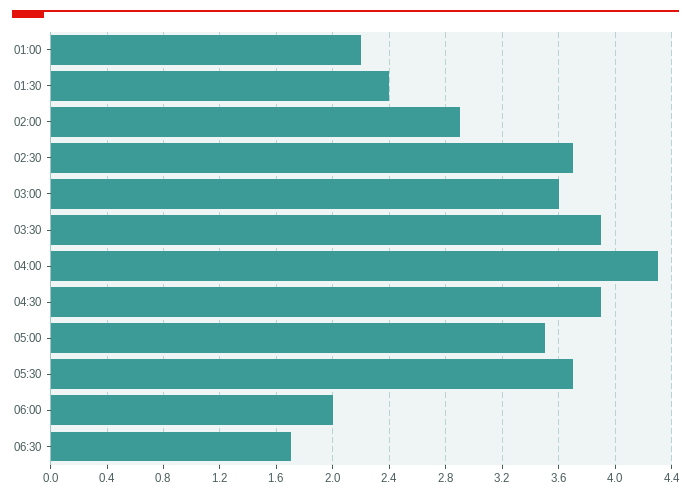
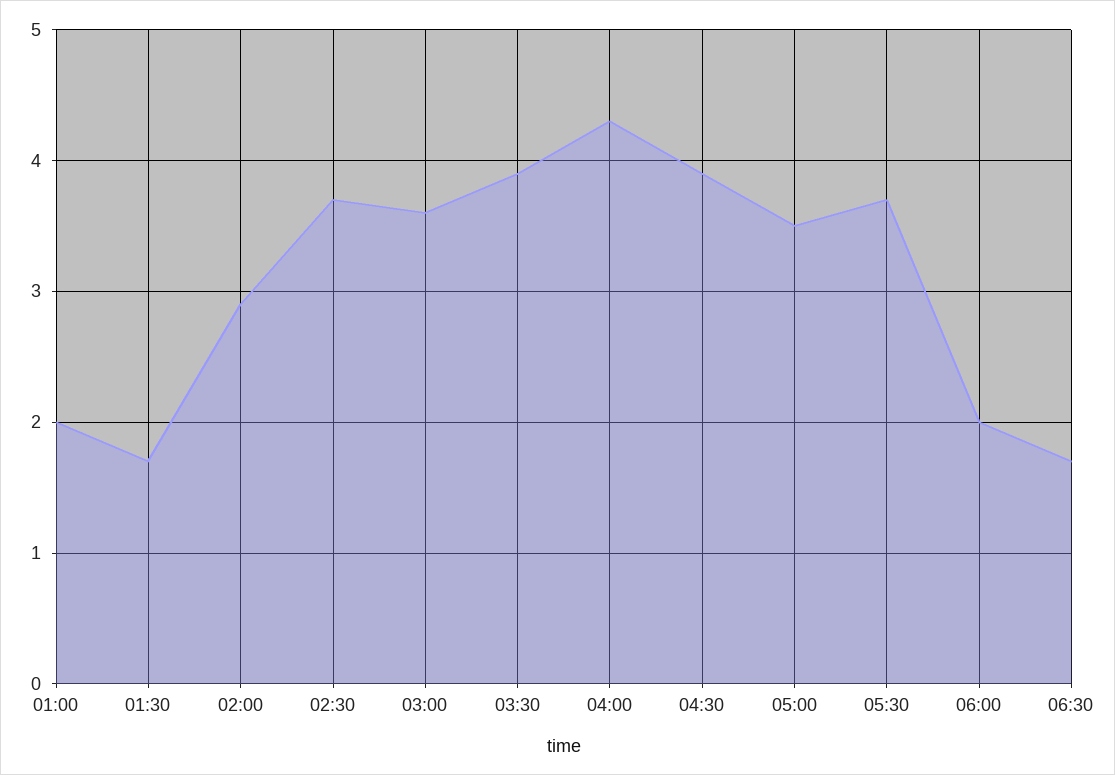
  {
-   "01:00": 2.2,
+   "01:00": 2,
-   "01:30": 2.4,
+   "01:30": 1.7,
    "02:00": 2.9,
    "02:30": 3.7,
    "03:00": 3.6,
    "03:30": 3.9,
    "04:00": 4.3,
    "04:30": 3.9,
    "05:00": 3.5,
    "05:30": 3.7,
    "06:00": 2,
    "06:30": 1.7
  }

